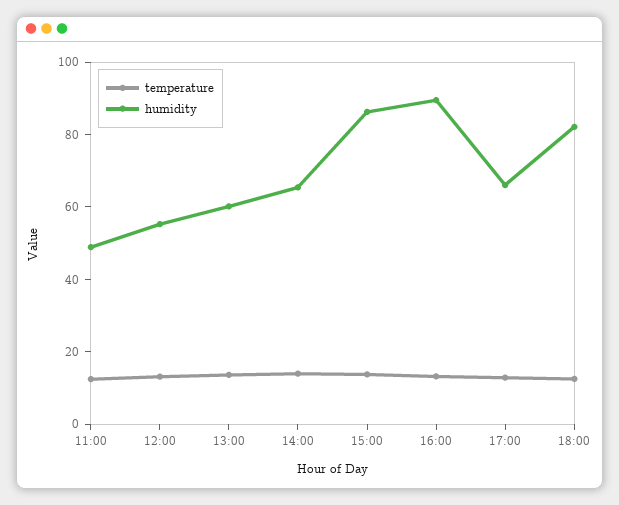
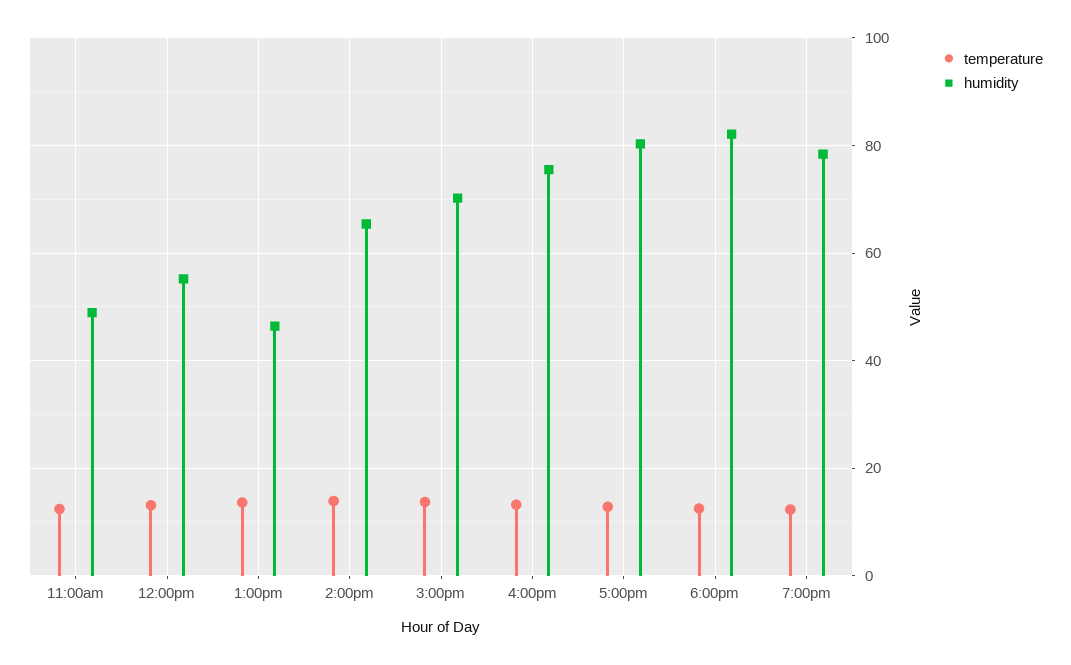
  {
    "temperature": {
      "11:00": 12,
      "12:00": 14,
      "13:00": 14,
      "14:00": 14,
      "15:00": 14,
      "16:00": 14,
      "17:00": 12,
-     "18:00": 12
+     "18:00": 12,
+     "7:00pm": 12
    },
    "humidity": {
      "11:00": 48,
      "12:00": 56,
-     "13:00": 60,
+     "13:00": 46,
      "14:00": 66,
-     "15:00": 85,
+     "15:00": 70,
-     "16:00": 90,
+     "16:00": 76,
-     "17:00": 65,
+     "17:00": 80,
-     "18:00": 82
+     "18:00": 82,
+     "7:00pm": 78
    }
  }

